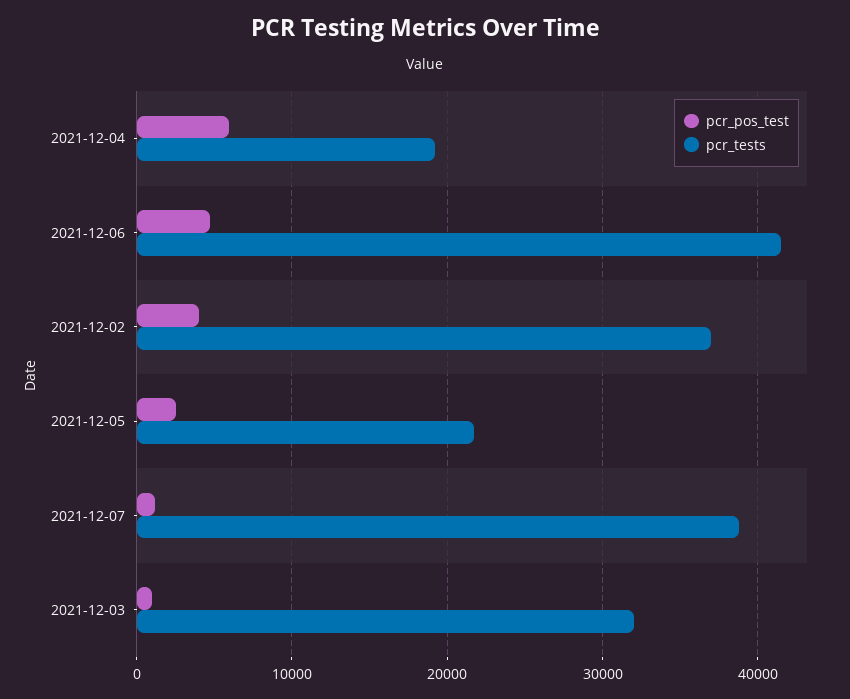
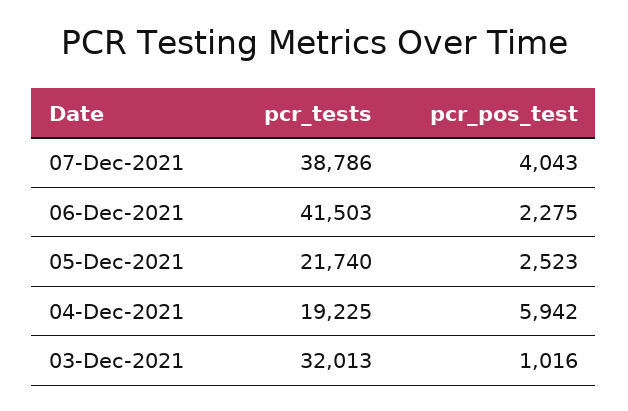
  {
    "pcr_pos_test": {
      "2021-12-04": 5942,
-     "2021-12-06": 5000,
+     "2021-12-06": 2275,
-     "2021-12-02": 4000,
      "2021-12-05": 2523,
-     "2021-12-07": 1000,
+     "2021-12-07": 4043,
      "2021-12-03": 1016
    },
    "pcr_tests": {
      "2021-12-04": 19225,
      "2021-12-06": 41503,
-     "2021-12-02": 37000,
      "2021-12-05": 21740,
      "2021-12-07": 38786,
      "2021-12-03": 32013
    }
  }

